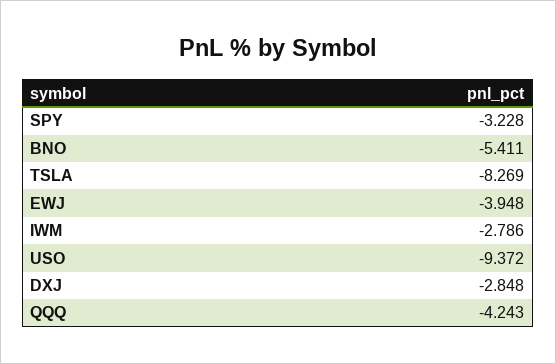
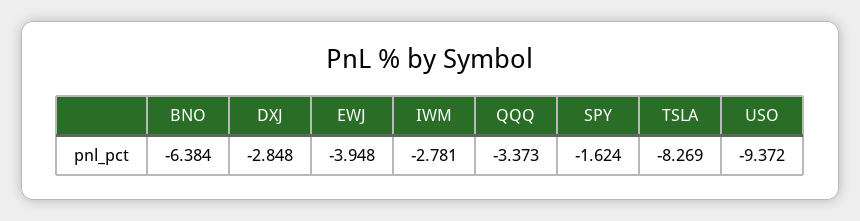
  {
-   "SPY": -3.228,
+   "SPY": -1.624,
-   "BNO": -5.411,
+   "BNO": -6.384,
    "TSLA": -8.269,
    "EWJ": -3.948,
-   "IWM": -2.786,
+   "IWM": -2.781,
    "USO": -9.372,
    "DXJ": -2.848,
-   "QQQ": -4.243
+   "QQQ": -3.373
  }

